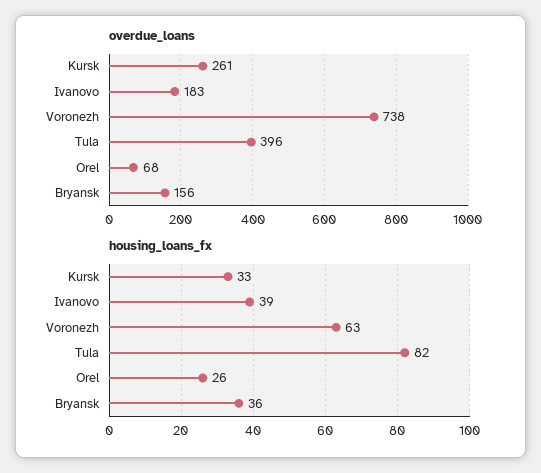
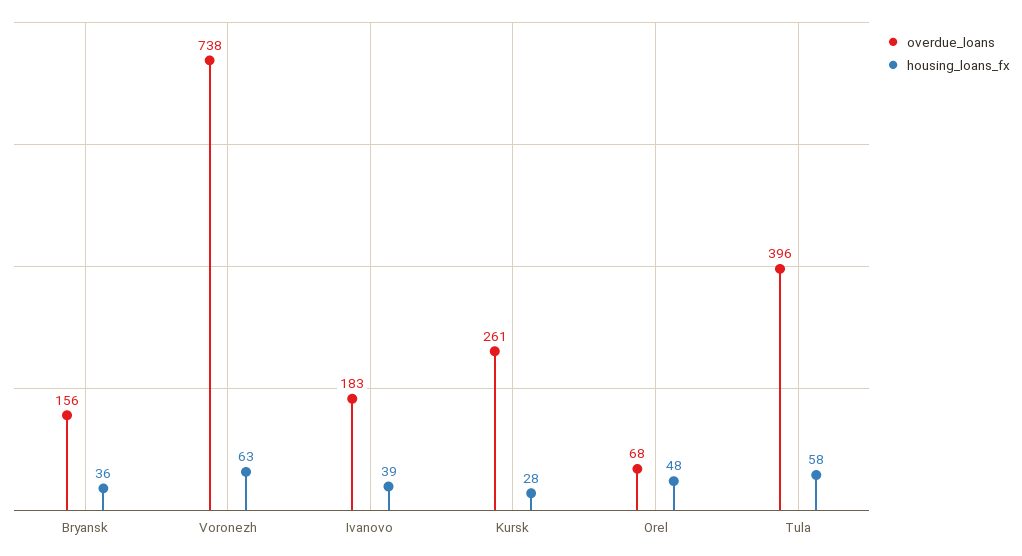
  {
    "overdue_loans": {
      "Kursk": 261,
      "Ivanovo": 183,
      "Voronezh": 738,
      "Tula": 396,
      "Orel": 68,
      "Bryansk": 156
    },
    "housing_loans_fx": {
-     "Kursk": 33,
+     "Kursk": 28,
      "Ivanovo": 39,
      "Voronezh": 63,
-     "Tula": 82,
+     "Tula": 58,
-     "Orel": 26,
+     "Orel": 48,
      "Bryansk": 36
    }
  }

